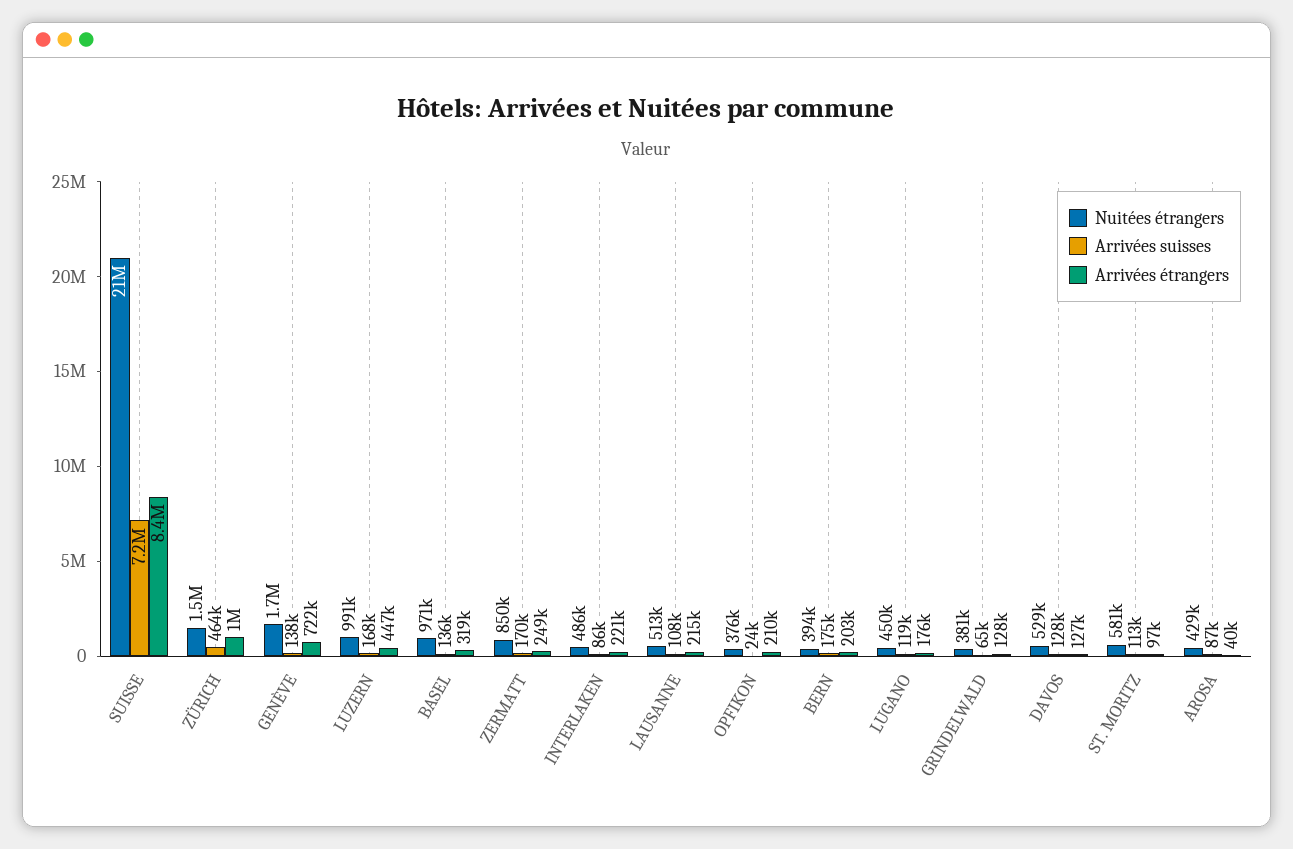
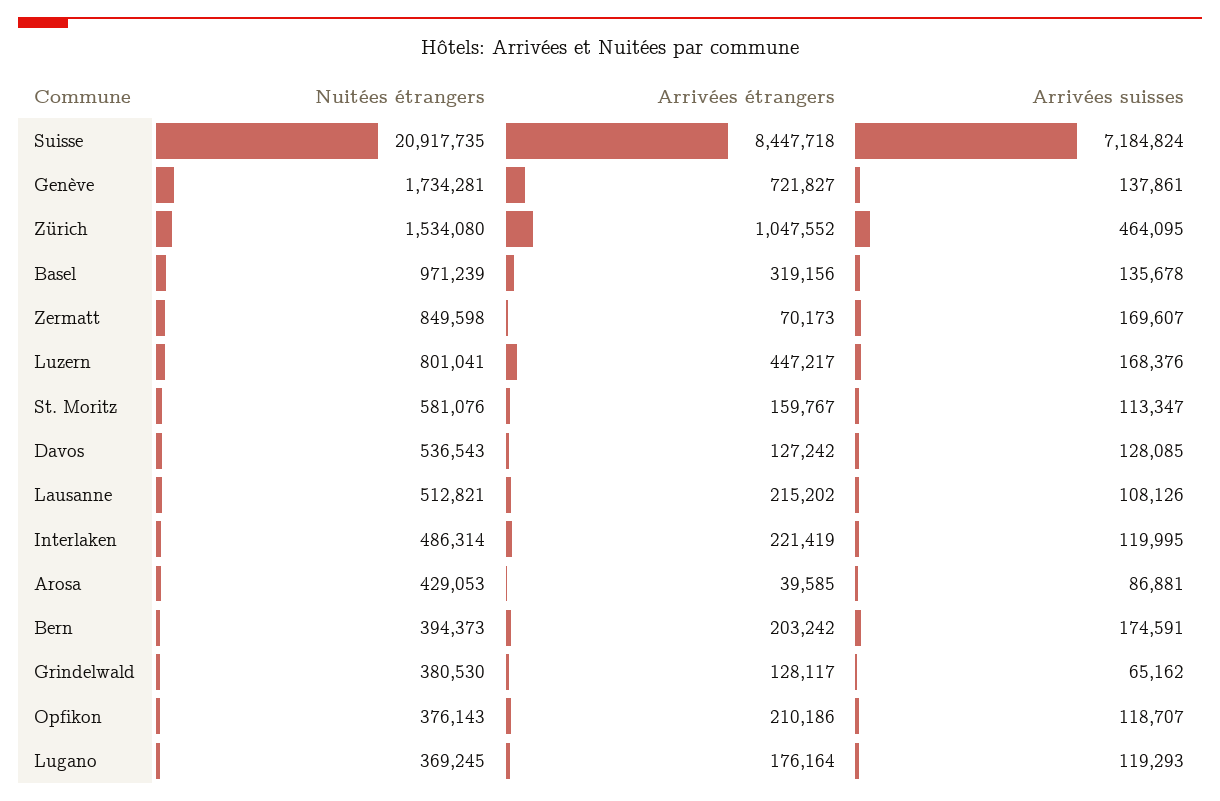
  {
    "Nuitées étrangers": {
      "SUISSE": 20917735,
      "ZÜRICH": 1534080,
      "GENÈVE": 1734281,
-     "LUZERN": 991000,
+     "LUZERN": 801041,
      "BASEL": 971239,
      "ZERMATT": 849598,
      "INTERLAKEN": 486314,
      "LAUSANNE": 512821,
      "OPFIKON": 376143,
      "BERN": 394373,
-     "LUGANO": 450000,
+     "LUGANO": 369245,
      "GRINDELWALD": 380530,
-     "DAVOS": 529000,
+     "DAVOS": 536543,
      "ST. MORITZ": 581076,
      "AROSA": 429053
    },
    "Arrivées suisses": {
      "SUISSE": 7184824,
      "ZÜRICH": 464095,
      "GENÈVE": 137861,
      "LUZERN": 168376,
      "BASEL": 135678,
      "ZERMATT": 169607,
-     "INTERLAKEN": 86000,
+     "INTERLAKEN": 119995,
      "LAUSANNE": 108126,
-     "OPFIKON": 24000,
+     "OPFIKON": 118707,
      "BERN": 174591,
      "LUGANO": 119293,
      "GRINDELWALD": 65162,
      "DAVOS": 128085,
      "ST. MORITZ": 113347,
      "AROSA": 86881
    },
    "Arrivées étrangers": {
      "SUISSE": 8447718,
      "ZÜRICH": 1047552,
      "GENÈVE": 721827,
      "LUZERN": 447217,
      "BASEL": 319156,
-     "ZERMATT": 249000,
+     "ZERMATT": 70173,
      "INTERLAKEN": 221419,
      "LAUSANNE": 215202,
      "OPFIKON": 210186,
      "BERN": 203242,
      "LUGANO": 176164,
      "GRINDELWALD": 128117,
      "DAVOS": 127242,
-     "ST. MORITZ": 97000,
+     "ST. MORITZ": 159767,
      "AROSA": 39585
    }
  }

